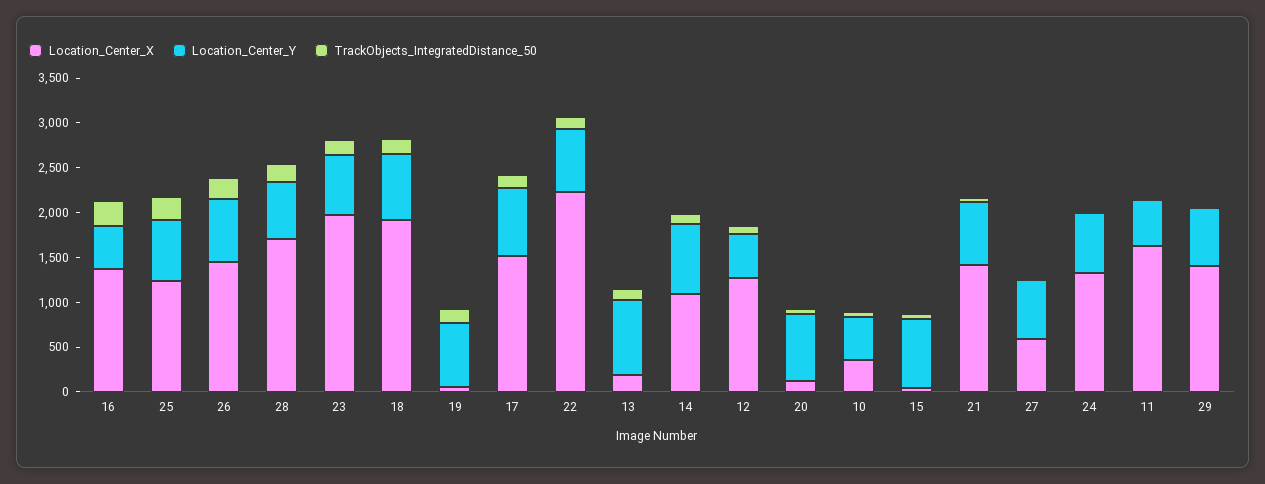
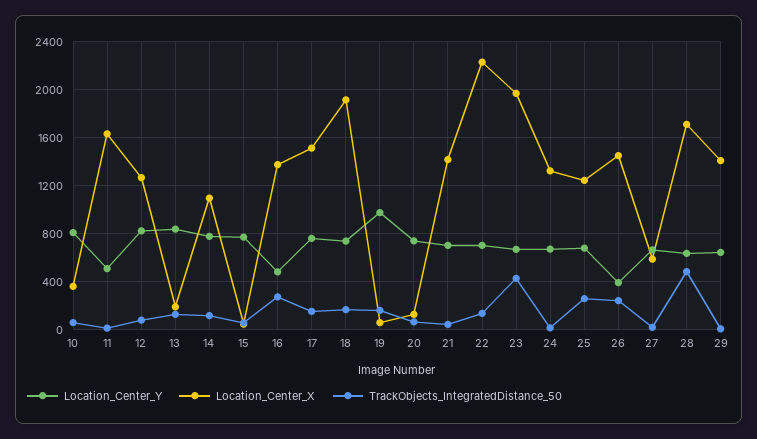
  {
    "Location_Center_X": {
      "16": 1400,
      "25": 1200,
      "26": 1400,
      "28": 1700,
      "23": 2000,
      "18": 1900,
      "19": 100,
      "17": 1500,
      "22": 2200,
      "13": 200,
      "14": 1100,
      "12": 1300,
      "20": 100,
      "10": 400,
      "15": 0,
      "21": 1400,
      "27": 600,
      "24": 1300,
      "11": 1600,
      "29": 1400
    },
    "Location_Center_Y": {
      "16": 500,
      "25": 700,
-     "26": 700,
+     "26": 400,
      "28": 600,
      "23": 700,
      "18": 700,
-     "19": 700,
+     "19": 1000,
      "17": 800,
      "22": 700,
      "13": 800,
      "14": 800,
-     "12": 500,
+     "12": 800,
      "20": 700,
-     "10": 500,
+     "10": 800,
      "15": 800,
      "21": 700,
      "27": 700,
      "24": 700,
      "11": 500,
      "29": 600
    },
    "TrackObjects_IntegratedDistance_50": {
      "16": 300,
      "25": 300,
      "26": 200,
-     "28": 200,
+     "28": 500,
-     "23": 200,
+     "23": 400,
      "18": 200,
      "19": 200,
      "17": 200,
      "22": 100,
      "13": 100,
      "14": 100,
      "12": 100,
      "20": 100,
      "10": 100,
      "15": 100,
      "21": 0,
      "27": 0,
      "24": 0,
      "11": 0,
      "29": 0
    }
  }

